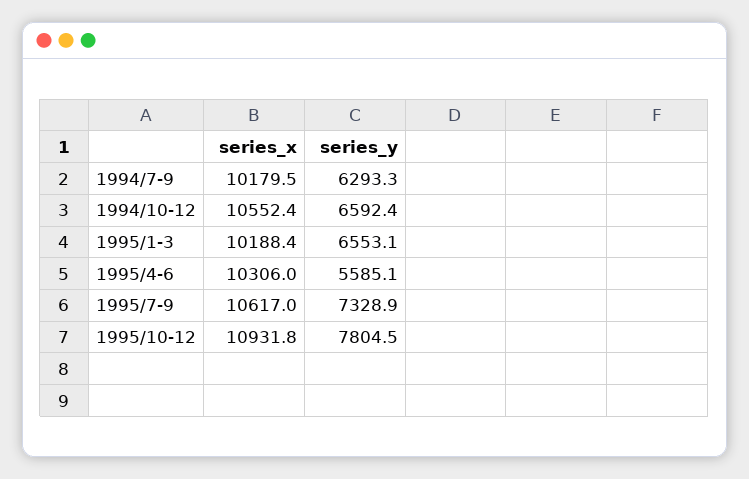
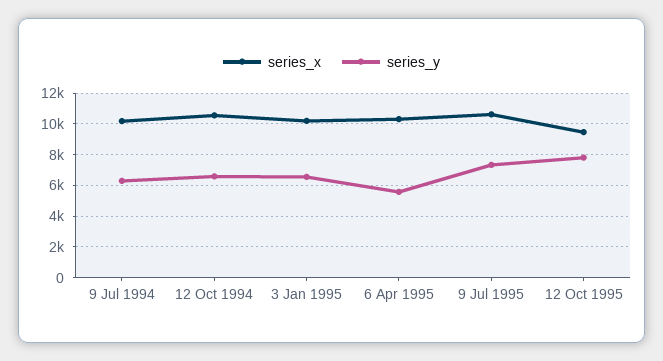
  {
    "series_x": {
      "1994/7-9": 10179.5,
      "1994/10-12": 10552.4,
      "1995/1-3": 10188.4,
      "1995/4-6": 10306,
      "1995/7-9": 10617,
-     "1995/10-12": 10931.8
+     "1995/10-12": 9500
    },
    "series_y": {
      "1994/7-9": 6293.3,
      "1994/10-12": 6592.4,
      "1995/1-3": 6553.1,
      "1995/4-6": 5585.1,
      "1995/7-9": 7328.9,
      "1995/10-12": 7804.5
    }
  }

